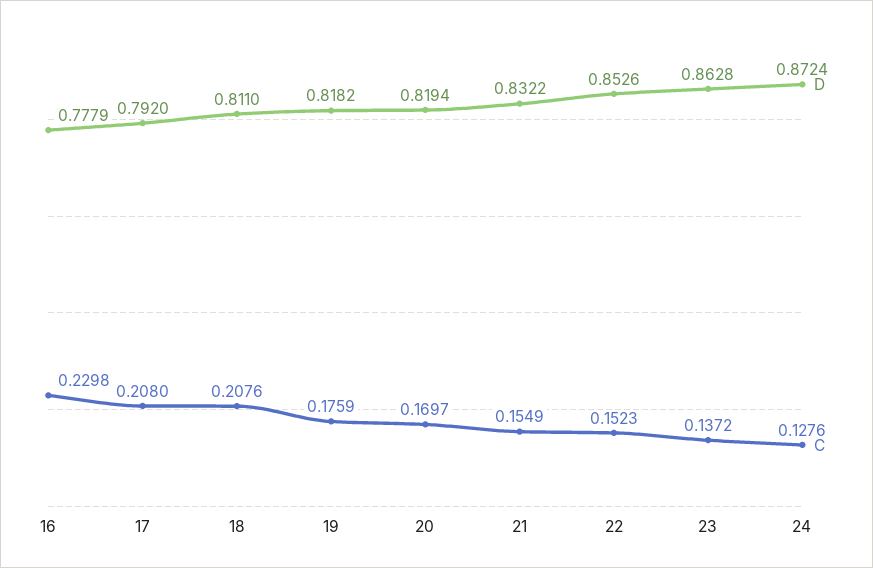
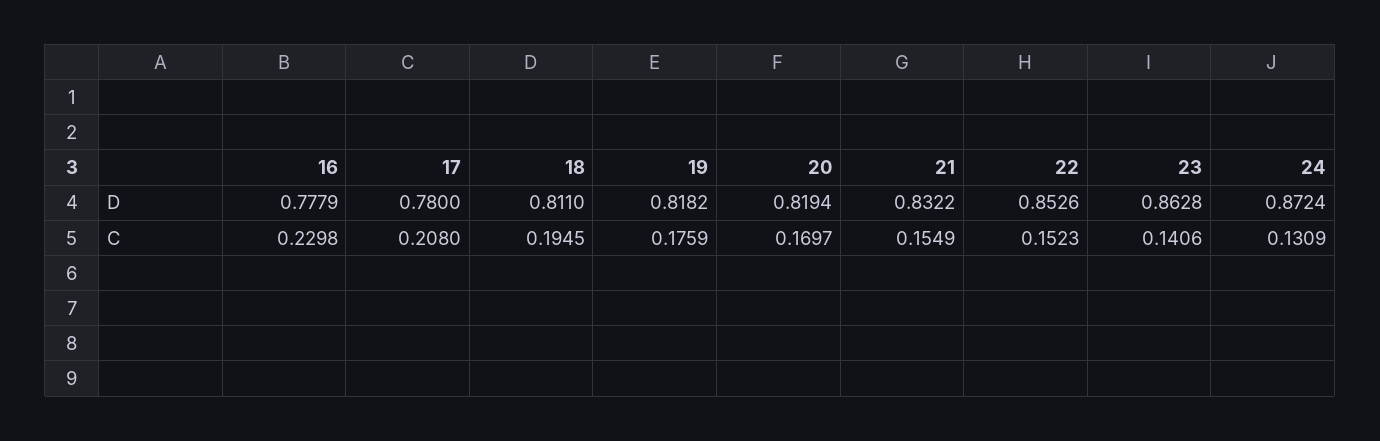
  {
    "D": {
      "16": 0.7779,
-     "17": 0.792,
+     "17": 0.78,
      "18": 0.811,
      "19": 0.8182,
      "20": 0.8194,
      "21": 0.8322,
      "22": 0.8526,
      "23": 0.8628,
      "24": 0.8724
    },
    "C": {
      "16": 0.2298,
      "17": 0.208,
-     "18": 0.2076,
+     "18": 0.1945,
      "19": 0.1759,
      "20": 0.1697,
      "21": 0.1549,
      "22": 0.1523,
-     "23": 0.1372,
+     "23": 0.1406,
-     "24": 0.1276
+     "24": 0.1309
    }
  }

